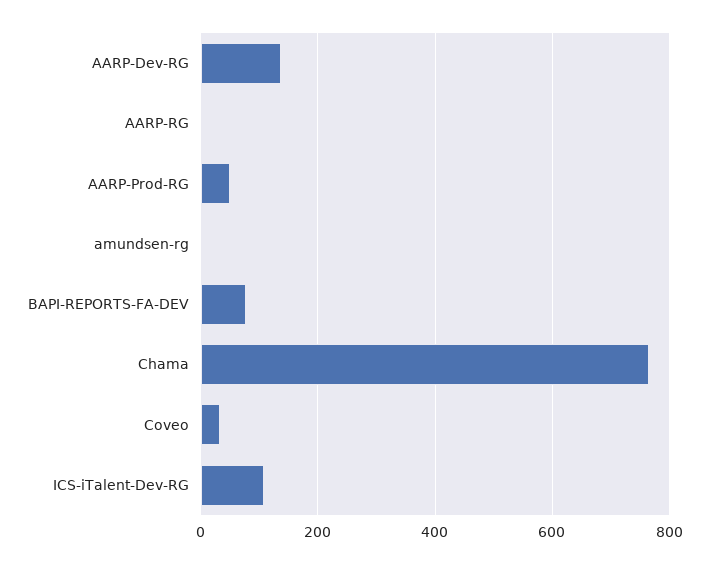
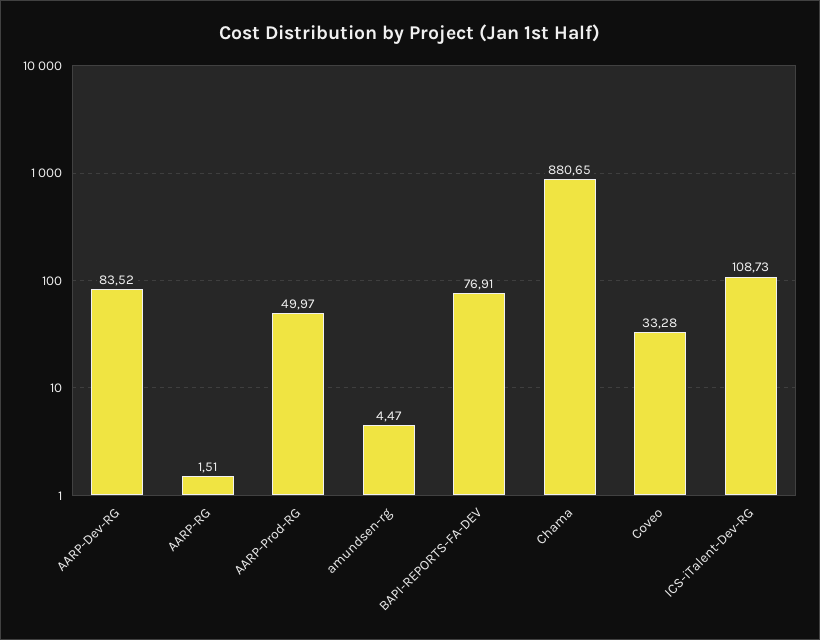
  {
-   "AARP-Dev-RG": 140,
+   "AARP-Dev-RG": 83.52,
    "AARP-RG": 1.51,
    "AARP-Prod-RG": 49.97,
    "amundsen-rg": 4.47,
    "BAPI-REPORTS-FA-DEV": 76.91,
-   "Chama": 760,
+   "Chama": 880.65,
    "Coveo": 33.28,
    "ICS-iTalent-Dev-RG": 108.73
  }

